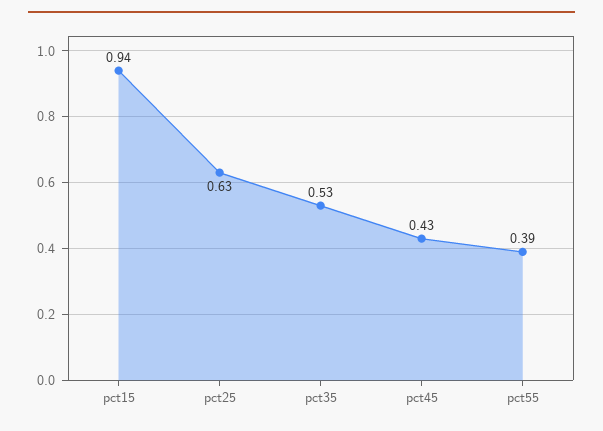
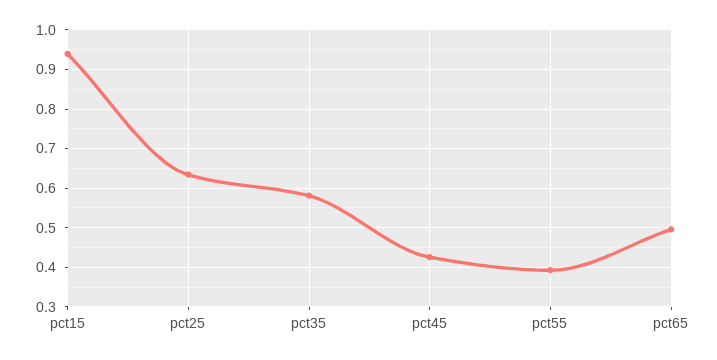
  {
    "pct15": 0.94,
    "pct25": 0.63,
-   "pct35": 0.53,
+   "pct35": 0.58,
    "pct45": 0.43,
-   "pct55": 0.39
+   "pct55": 0.39,
+   "pct65": 0.5
  }

